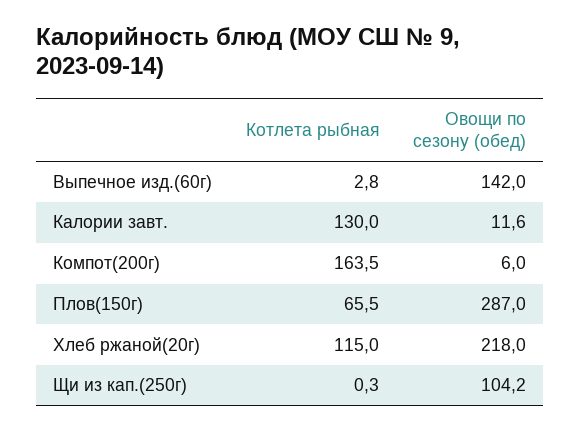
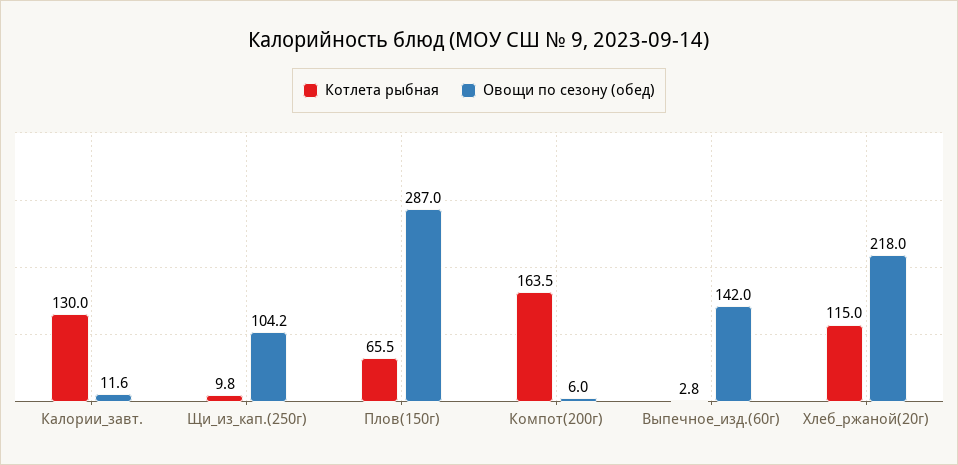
  {
    "Котлета рыбная": {
      "Выпечное изд.(60г)": 2.8,
      "Калории завт.": 130,
      "Компот(200г)": 163.5,
      "Плов(150г)": 65.5,
      "Хлеб ржаной(20г)": 115,
-     "Щи из кап.(250г)": 0.3
+     "Щи из кап.(250г)": 9.8
    },
    "Овощи по сезону (обед)": {
      "Выпечное изд.(60г)": 142,
      "Калории завт.": 11.6,
      "Компот(200г)": 6,
      "Плов(150г)": 287,
      "Хлеб ржаной(20г)": 218,
      "Щи из кап.(250г)": 104.2
    }
  }

